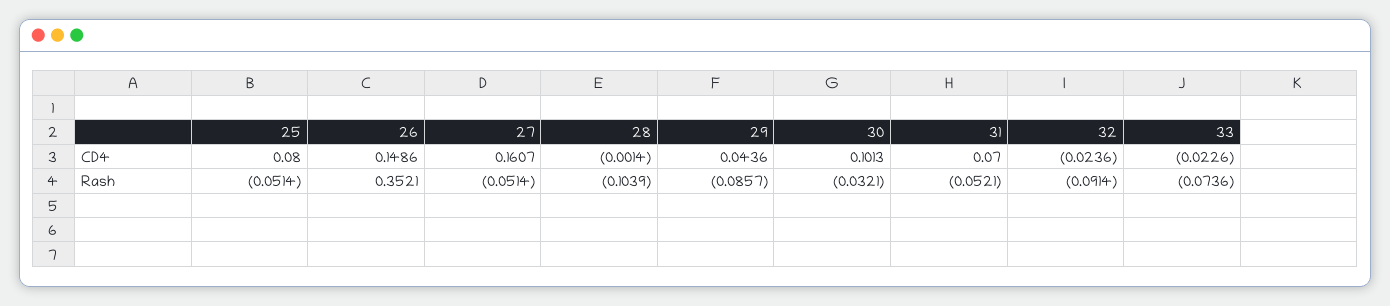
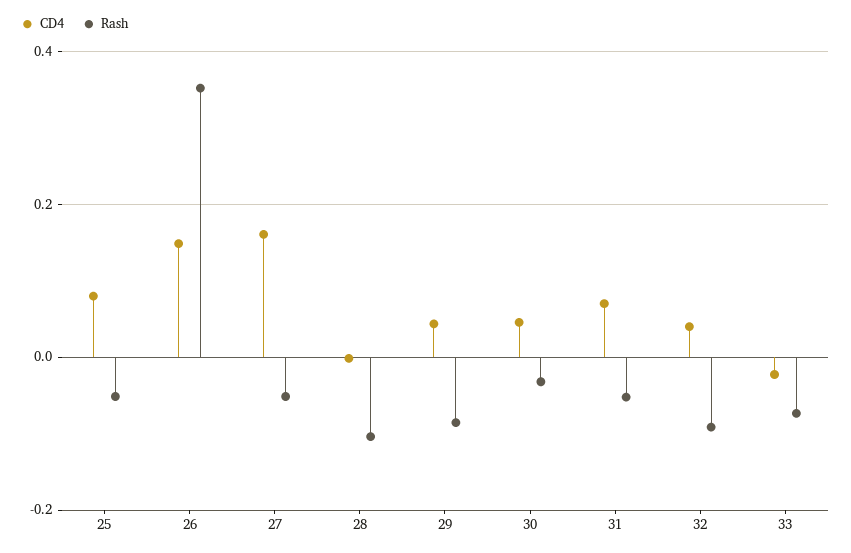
  {
    "CD4": {
      "25": 0.08,
      "26": 0.1486,
      "27": 0.1607,
      "28": -0.0014,
      "29": 0.0436,
-     "30": 0.1013,
+     "30": 0.04,
      "31": 0.07,
-     "32": -0.0236,
+     "32": 0.04,
      "33": -0.0226
    },
    "Rash": {
      "25": -0.0514,
      "26": 0.3521,
      "27": -0.0514,
      "28": -0.1039,
      "29": -0.0857,
      "30": -0.0321,
      "31": -0.0521,
      "32": -0.0914,
      "33": -0.0736
    }
  }

